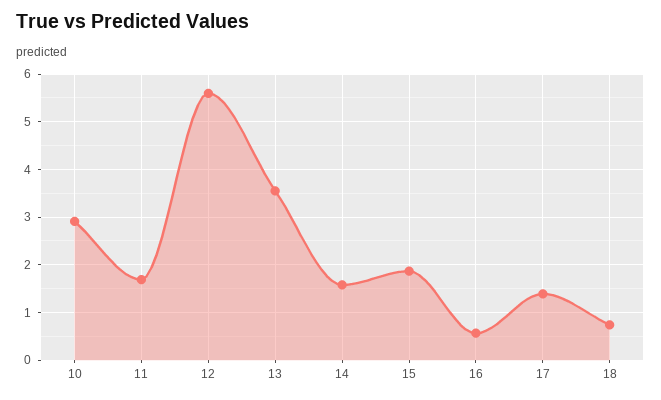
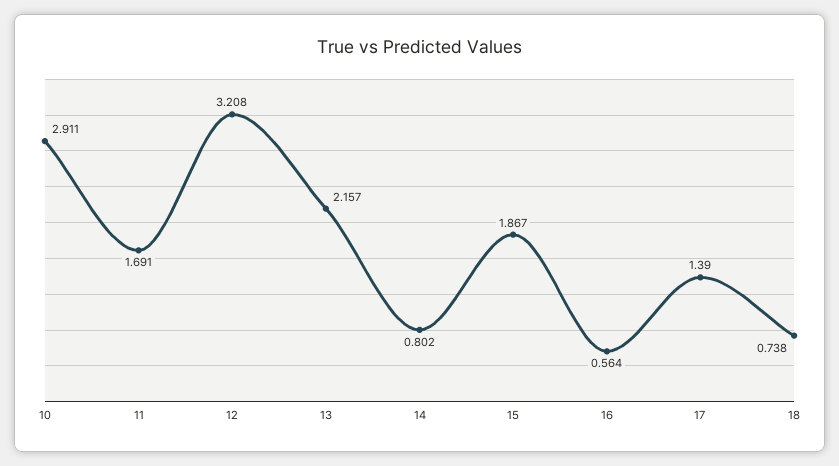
  {
    "10": 2.911,
    "11": 1.691,
-   "12": 5.6,
+   "12": 3.208,
-   "13": 3.6,
+   "13": 2.157,
-   "14": 1.6,
+   "14": 0.802,
    "15": 1.867,
    "16": 0.564,
    "17": 1.39,
    "18": 0.738
  }

